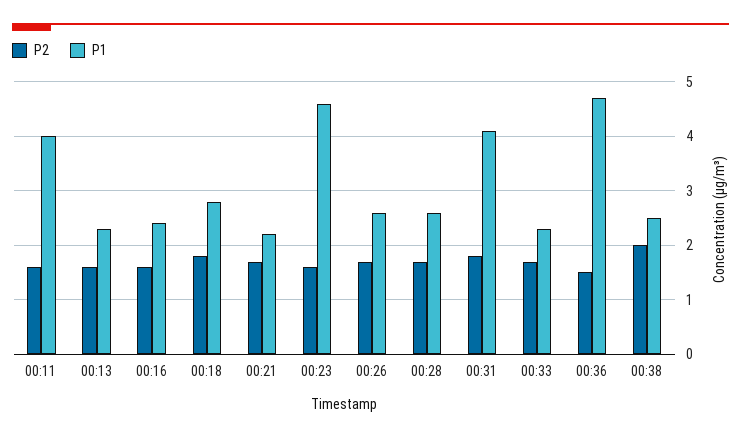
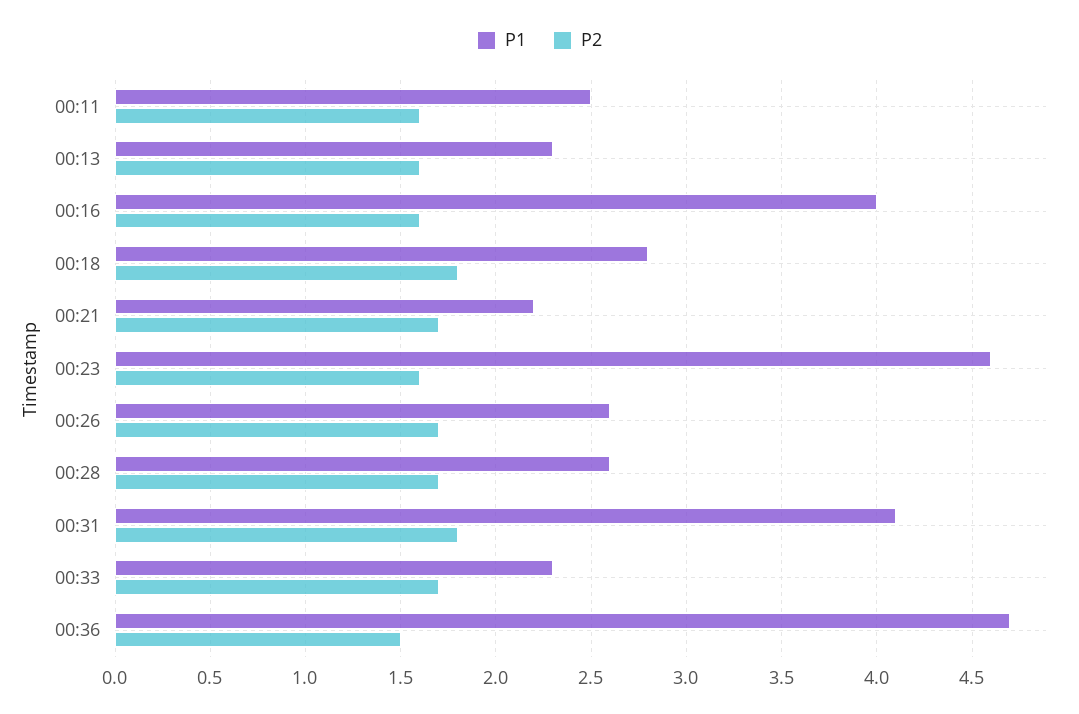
  {
    "P2": {
      "00:11": 1.6,
      "00:13": 1.6,
      "00:16": 1.6,
      "00:18": 1.8,
      "00:21": 1.7,
      "00:23": 1.6,
      "00:26": 1.7,
      "00:28": 1.7,
      "00:31": 1.8,
      "00:33": 1.7,
-     "00:36": 1.5,
+     "00:36": 1.5
-     "00:38": 2
    },
    "P1": {
-     "00:11": 4,
+     "00:11": 2.5,
      "00:13": 2.3,
-     "00:16": 2.5,
+     "00:16": 4,
      "00:18": 2.8,
      "00:21": 2.2,
      "00:23": 4.6,
      "00:26": 2.6,
      "00:28": 2.6,
      "00:31": 4.1,
      "00:33": 2.3,
-     "00:36": 4.7,
+     "00:36": 4.7
-     "00:38": 2.5
    }
  }

